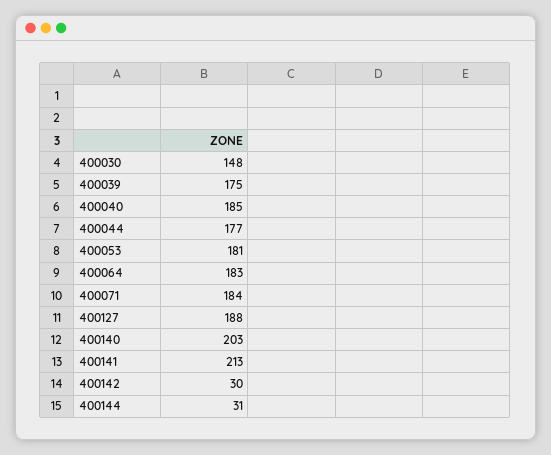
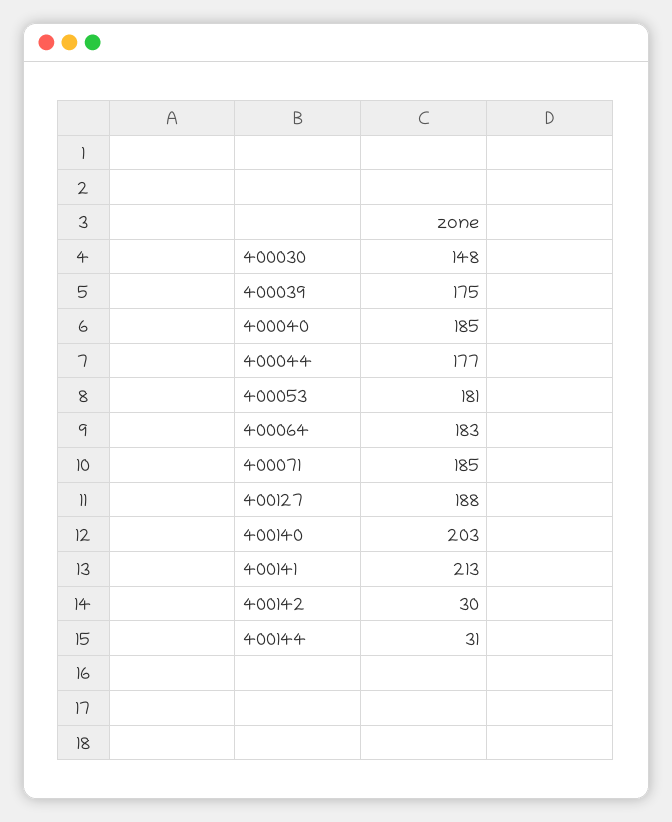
  {
    "400030": 148,
    "400039": 175,
    "400040": 185,
    "400044": 177,
    "400053": 181,
    "400064": 183,
-   "400071": 184,
+   "400071": 185,
    "400127": 188,
    "400140": 203,
    "400141": 213,
    "400142": 30,
    "400144": 31
  }

